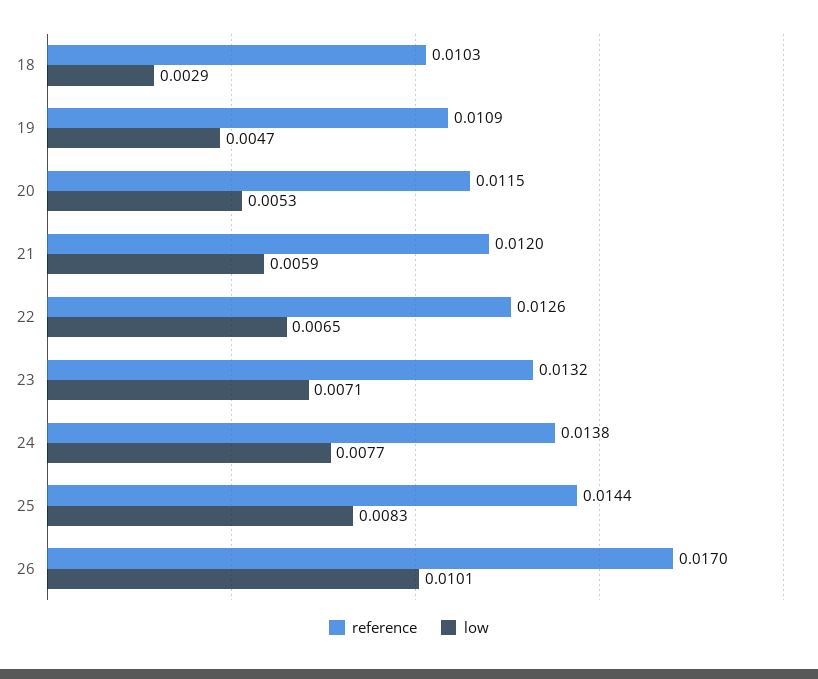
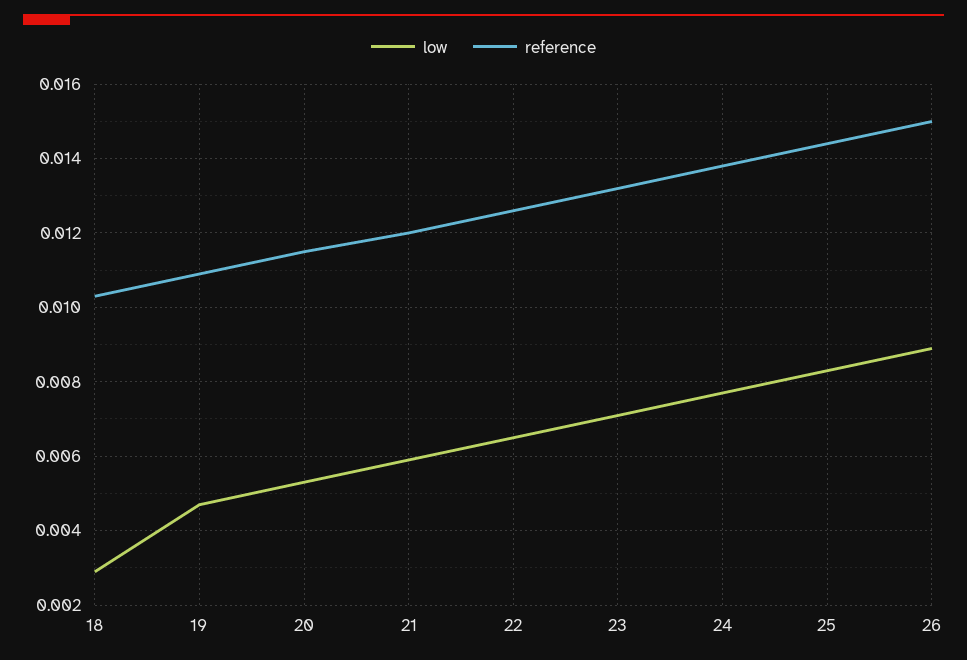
  {
    "reference": {
      "18": 0.0103,
      "19": 0.0109,
      "20": 0.0115,
      "21": 0.012,
      "22": 0.0126,
      "23": 0.0132,
      "24": 0.0138,
      "25": 0.0144,
-     "26": 0.017
+     "26": 0.015
    },
    "low": {
      "18": 0.0029,
      "19": 0.0047,
      "20": 0.0053,
      "21": 0.0059,
      "22": 0.0065,
      "23": 0.0071,
      "24": 0.0077,
      "25": 0.0083,
-     "26": 0.0101
+     "26": 0.009
    }
  }

